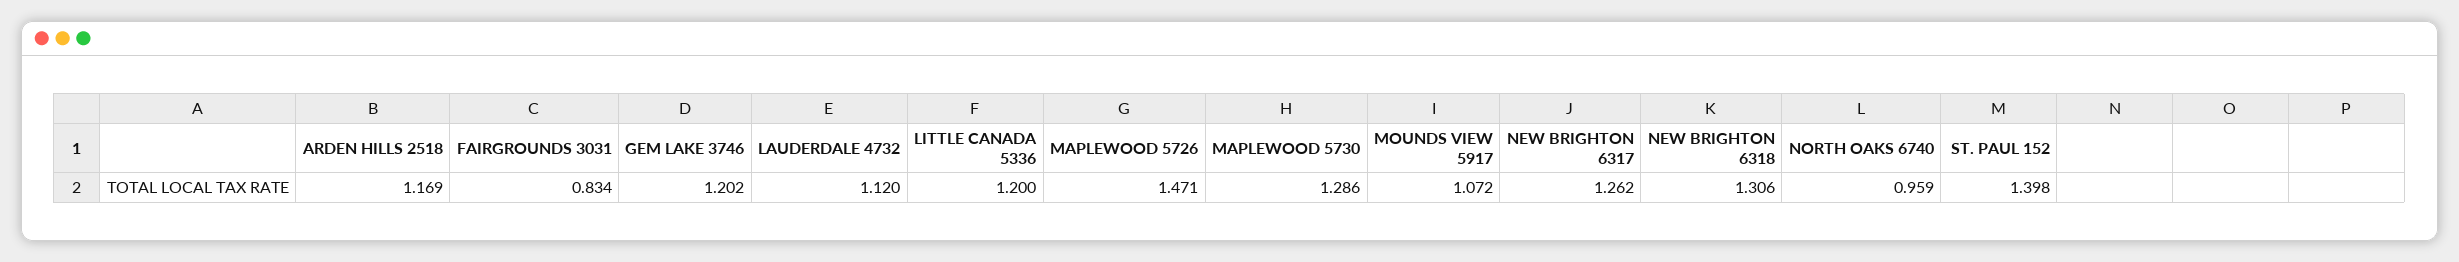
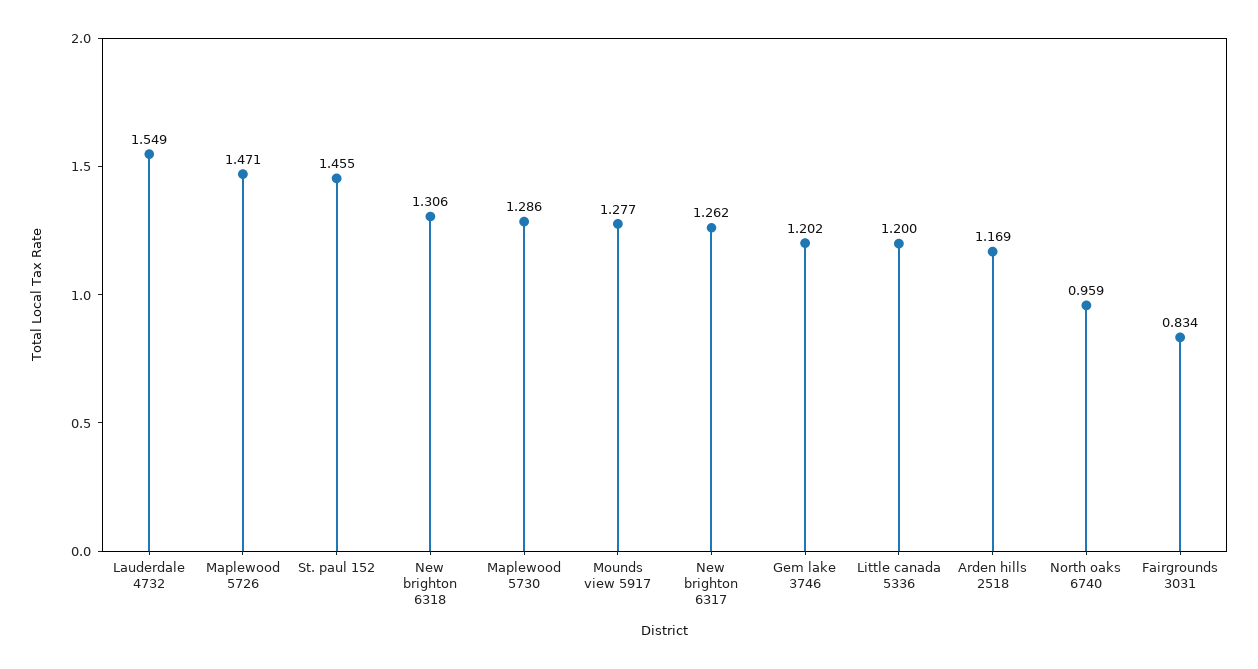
  {
    "ARDEN HILLS 2518": 1.169,
    "FAIRGROUNDS 3031": 0.834,
    "GEM LAKE 3746": 1.202,
-   "LAUDERDALE 4732": 1.12,
+   "LAUDERDALE 4732": 1.549,
    "LITTLE CANADA 5336": 1.2,
    "MAPLEWOOD 5726": 1.471,
    "MAPLEWOOD 5730": 1.286,
-   "MOUNDS VIEW 5917": 1.072,
+   "MOUNDS VIEW 5917": 1.277,
    "NEW BRIGHTON 6317": 1.262,
    "NEW BRIGHTON 6318": 1.306,
    "NORTH OAKS 6740": 0.959,
-   "ST. PAUL 152": 1.398
+   "ST. PAUL 152": 1.455
  }

